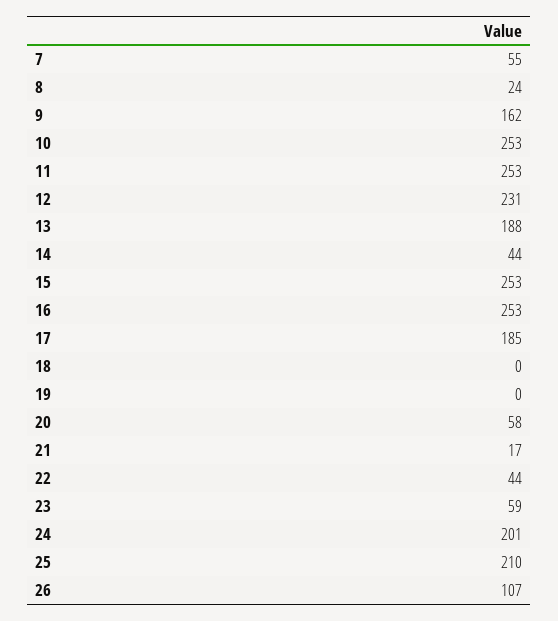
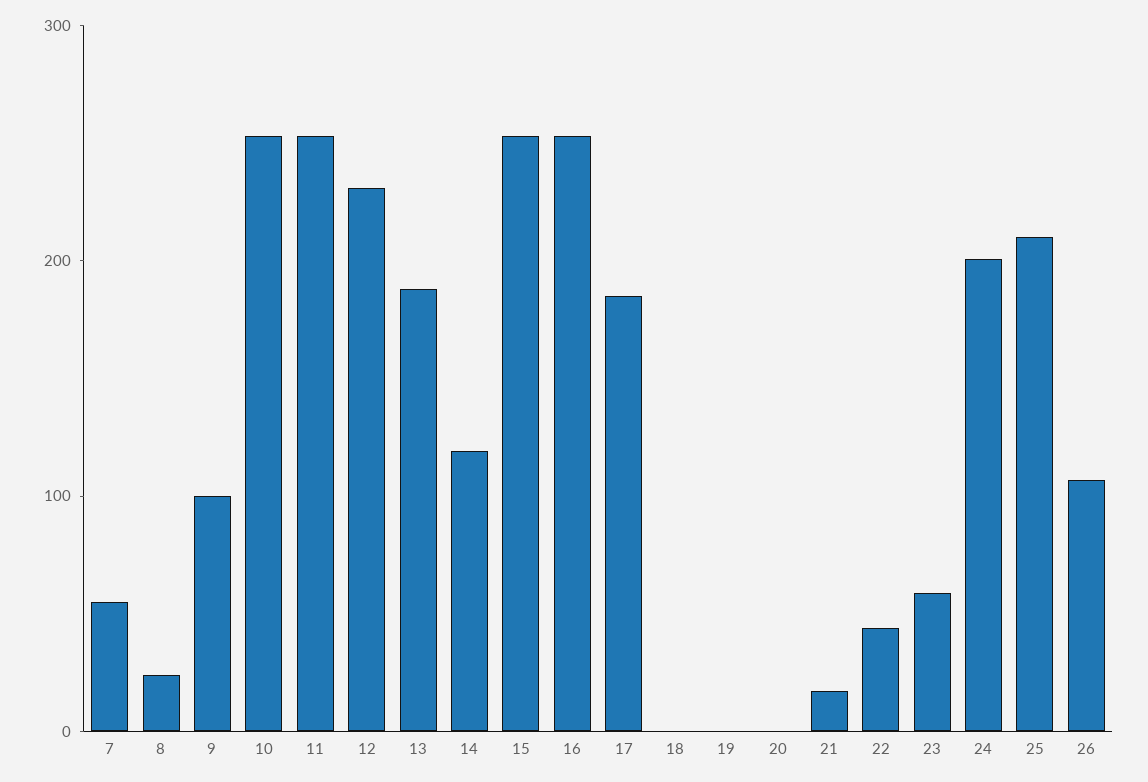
  {
    "7": 55,
    "8": 24,
-   "9": 162,
+   "9": 100,
    "10": 253,
    "11": 253,
    "12": 231,
    "13": 188,
-   "14": 44,
+   "14": 120,
    "15": 253,
    "16": 253,
    "17": 185,
    "18": 0,
    "19": 0,
-   "20": 58,
+   "20": 0,
    "21": 17,
    "22": 44,
    "23": 59,
    "24": 201,
    "25": 210,
    "26": 107
  }

